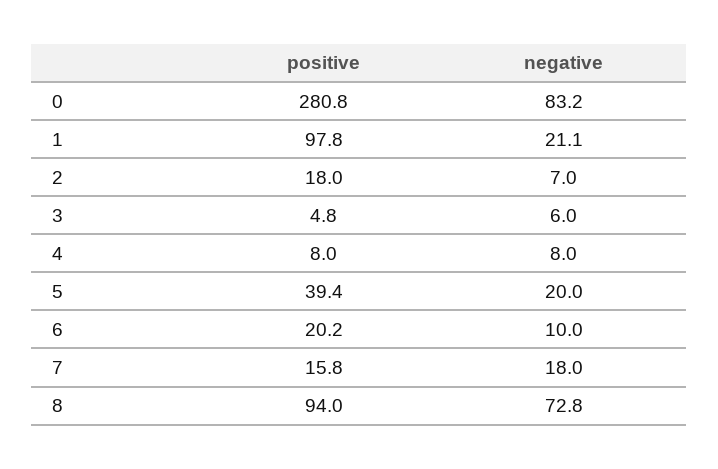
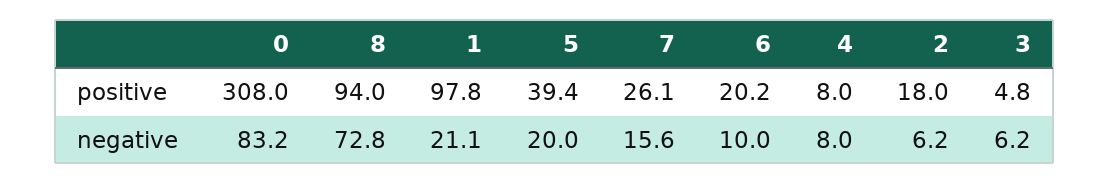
  {
    "positive": {
-     "0": 280.8,
+     "0": 308,
      "1": 97.8,
      "2": 18,
      "3": 4.8,
      "4": 8,
      "5": 39.4,
      "6": 20.2,
-     "7": 15.8,
+     "7": 26.1,
      "8": 94
    },
    "negative": {
      "0": 83.2,
      "1": 21.1,
-     "2": 7,
+     "2": 6.2,
-     "3": 6,
+     "3": 6.2,
      "4": 8,
      "5": 20,
      "6": 10,
-     "7": 18,
+     "7": 15.6,
      "8": 72.8
    }
  }

